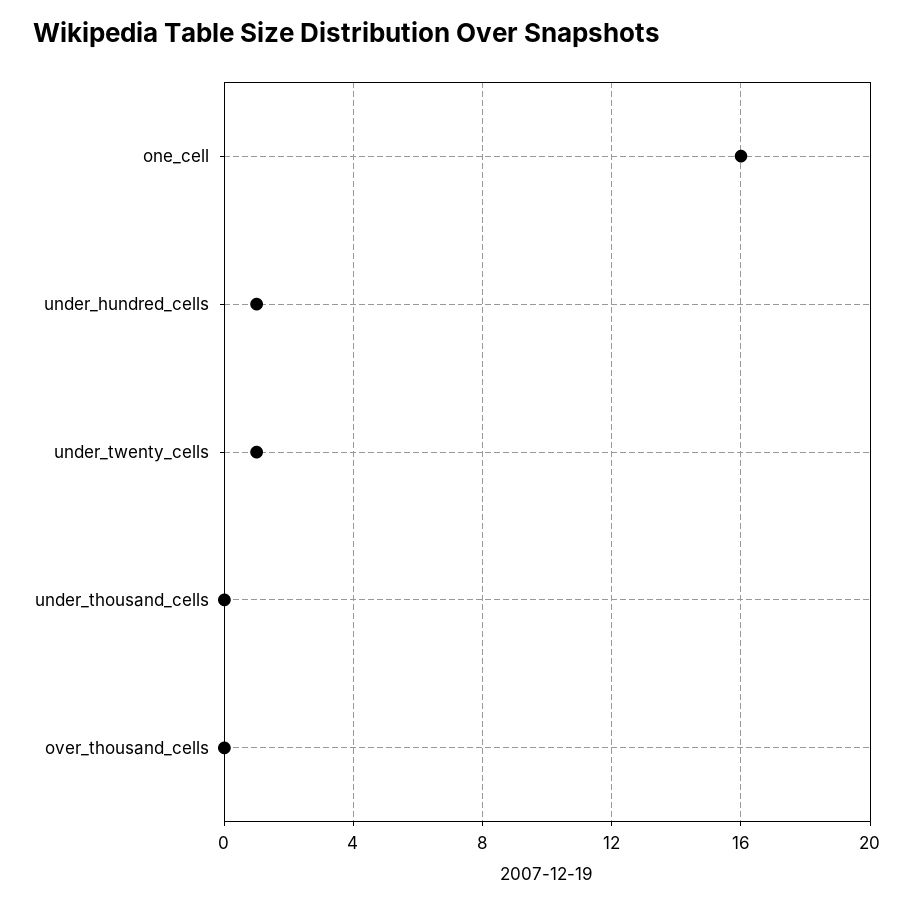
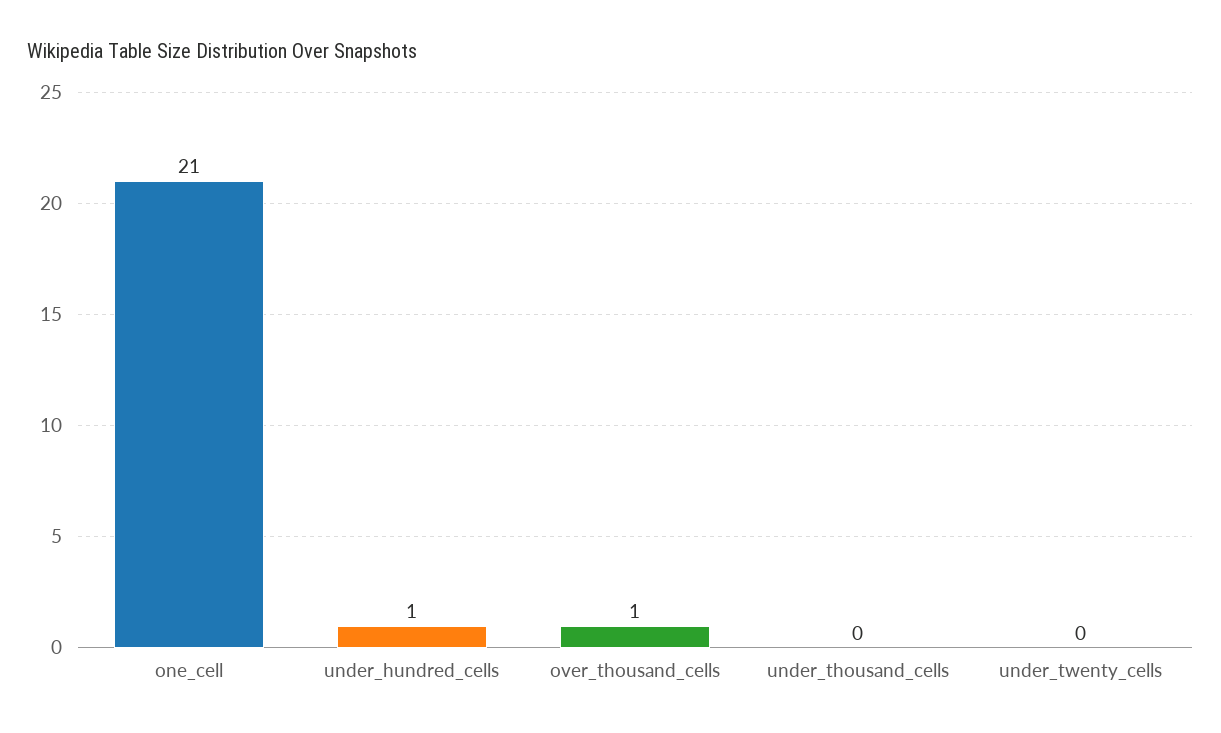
  {
-   "one_cell": 16,
+   "one_cell": 21,
    "under_hundred_cells": 1,
-   "under_twenty_cells": 1,
+   "under_twenty_cells": 0,
    "under_thousand_cells": 0,
-   "over_thousand_cells": 0
+   "over_thousand_cells": 1
  }

